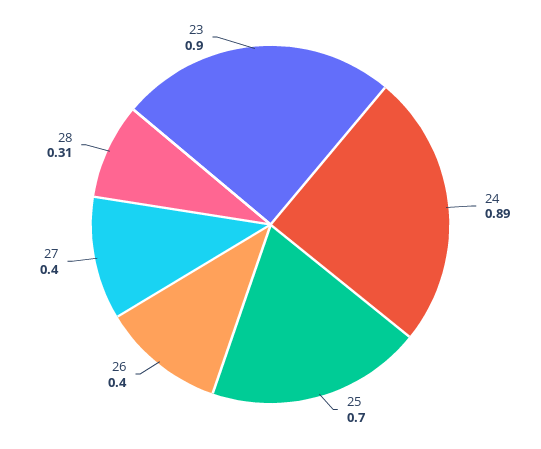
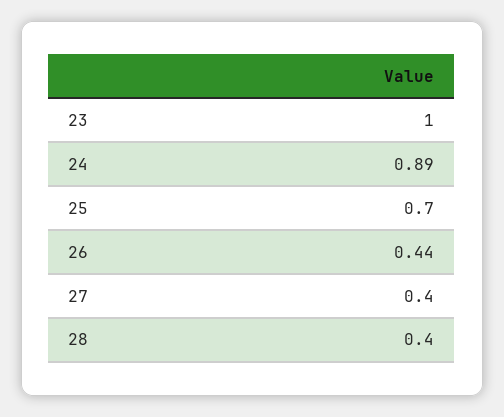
  {
    "24": 0.89,
    "25": 0.7,
-   "26": 0.4,
+   "26": 0.44,
    "27": 0.4,
-   "28": 0.31,
+   "28": 0.4,
-   "23": 0.9
+   "23": 1
  }

